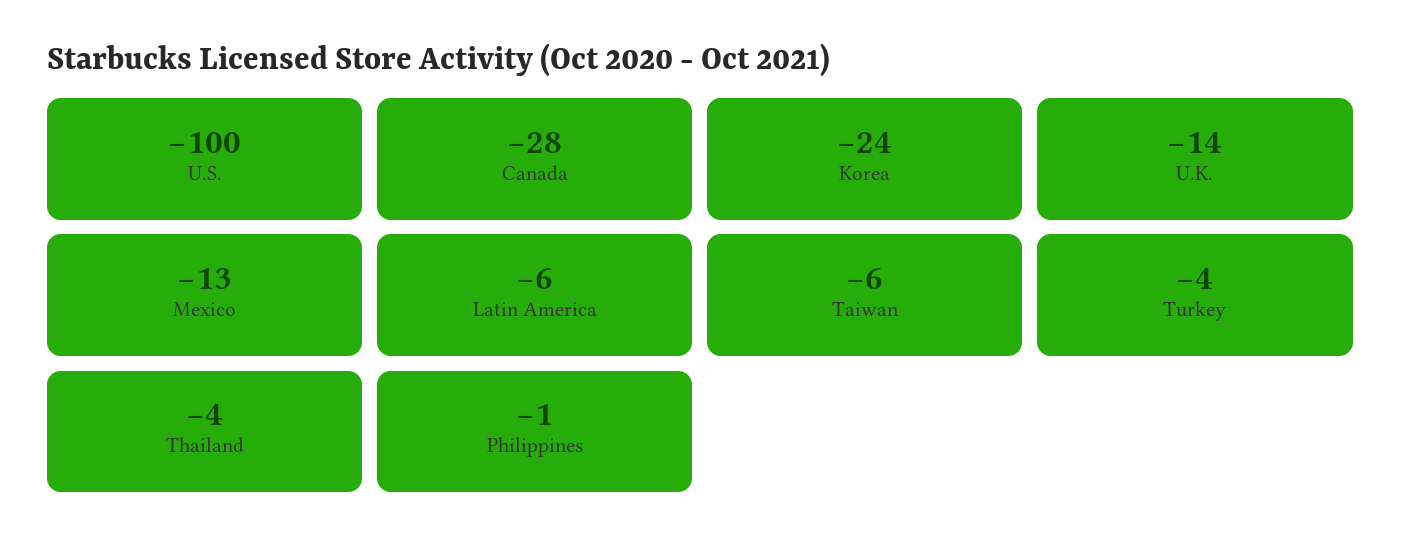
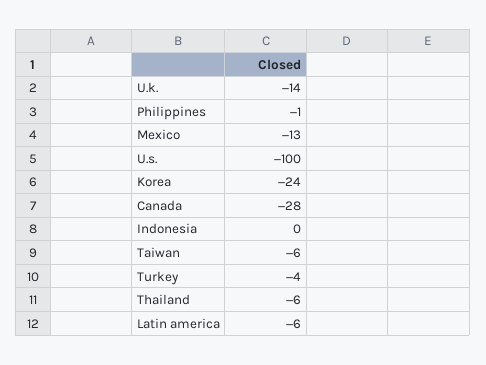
  {
    "U.S.": -100,
    "Canada": -28,
    "Korea": -24,
    "U.K.": -14,
    "Mexico": -13,
    "Latin America": -6,
    "Taiwan": -6,
    "Turkey": -4,
-   "Thailand": -4,
+   "Thailand": -6,
-   "Philippines": -1
+   "Philippines": -1,
+   "Indonesia": 0
  }

